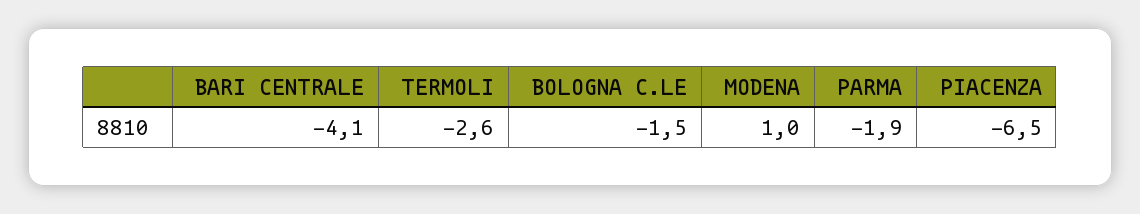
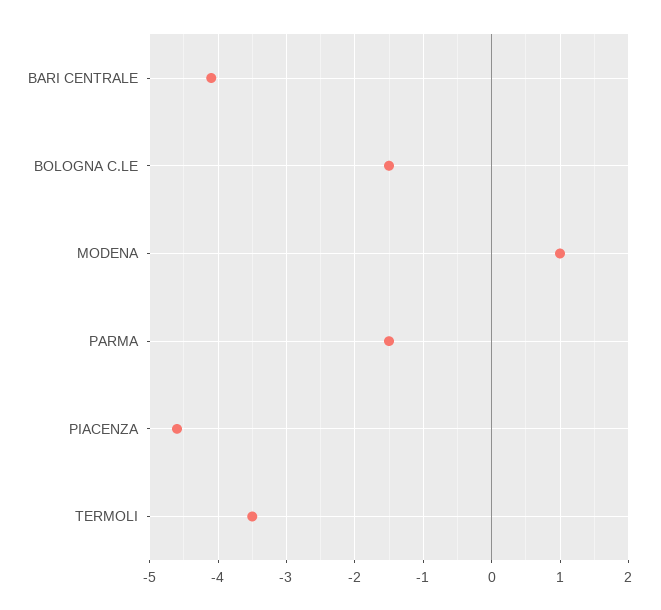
  {
    "BARI CENTRALE": -4.1,
-   "TERMOLI": -2.6,
+   "TERMOLI": -3.5,
    "BOLOGNA C.LE": -1.5,
    "MODENA": 1,
-   "PARMA": -1.9,
+   "PARMA": -1.5,
-   "PIACENZA": -6.5
+   "PIACENZA": -4.6
  }

